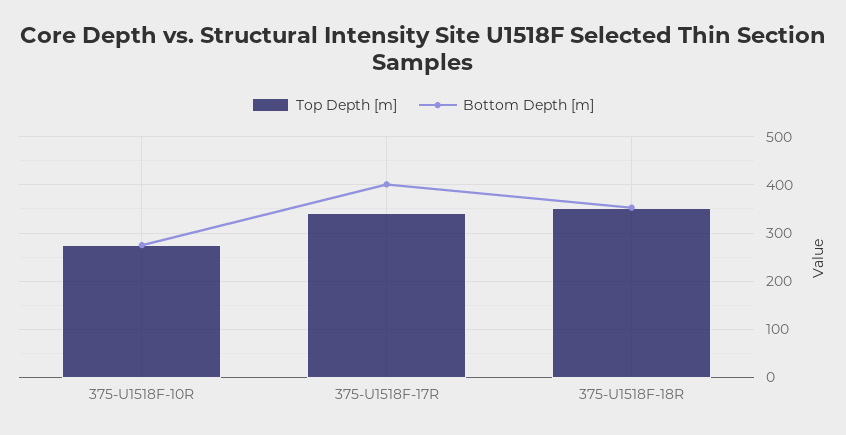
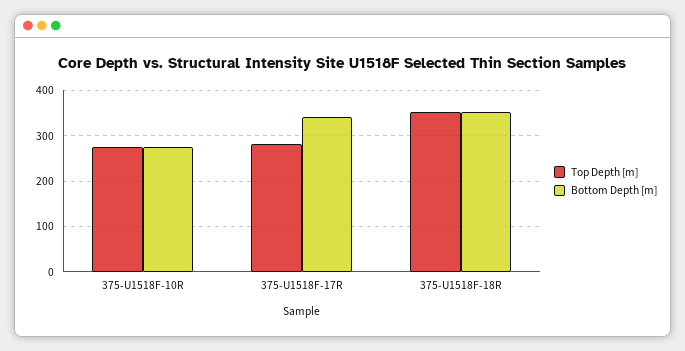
  {
    "Top Depth [m]": {
      "375-U1518F-10R": 280,
-     "375-U1518F-17R": 340,
+     "375-U1518F-17R": 280,
      "375-U1518F-18R": 360
    },
    "Bottom Depth [m]": {
      "375-U1518F-10R": 280,
-     "375-U1518F-17R": 400,
+     "375-U1518F-17R": 340,
      "375-U1518F-18R": 360
    }
  }

